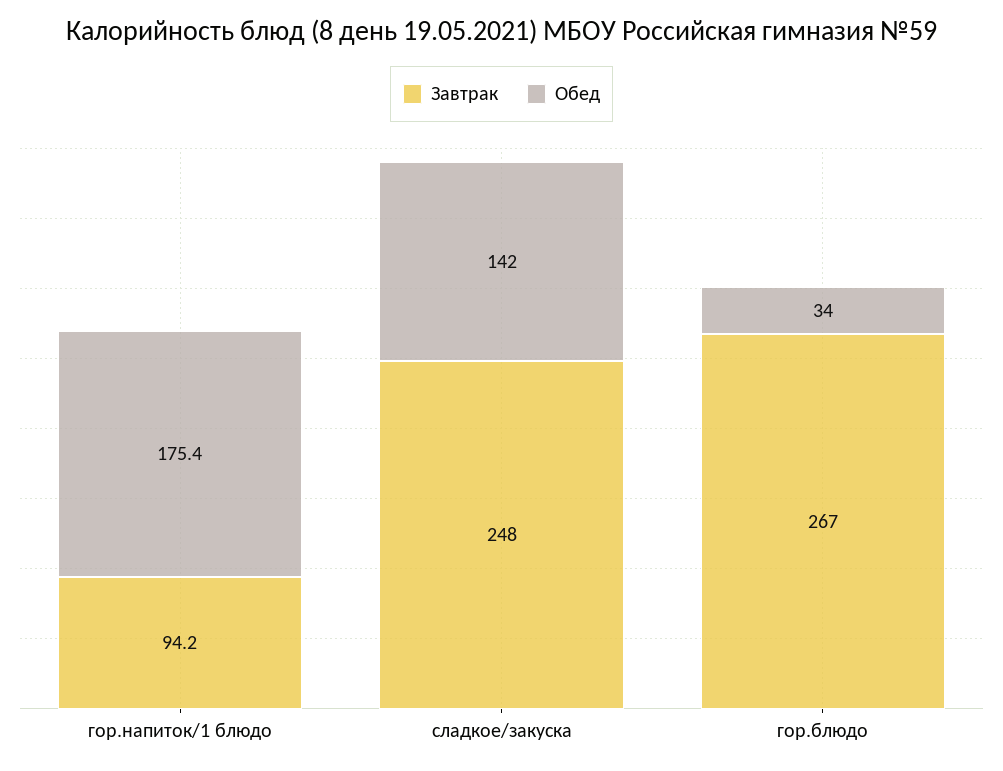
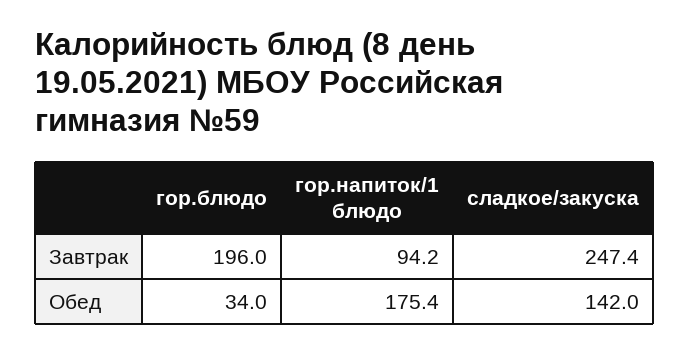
  {
    "Завтрак": {
      "гор.напиток/1 блюдо": 94.2,
-     "сладкое/закуска": 248,
+     "сладкое/закуска": 247.4,
-     "гор.блюдо": 267
+     "гор.блюдо": 196
    },
    "Обед": {
      "гор.напиток/1 блюдо": 175.4,
      "сладкое/закуска": 142,
      "гор.блюдо": 34
    }
  }

